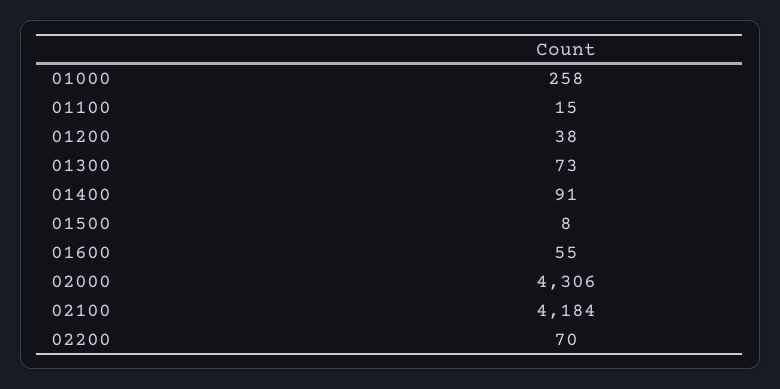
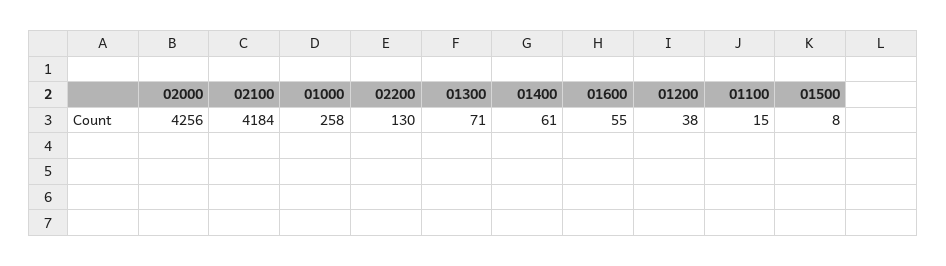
  {
    "01000": 258,
    "01100": 15,
    "01200": 38,
-   "01300": 73,
+   "01300": 71,
-   "01400": 91,
+   "01400": 61,
    "01500": 8,
    "01600": 55,
-   "02000": 4306,
+   "02000": 4256,
    "02100": 4184,
-   "02200": 70
+   "02200": 130
  }

